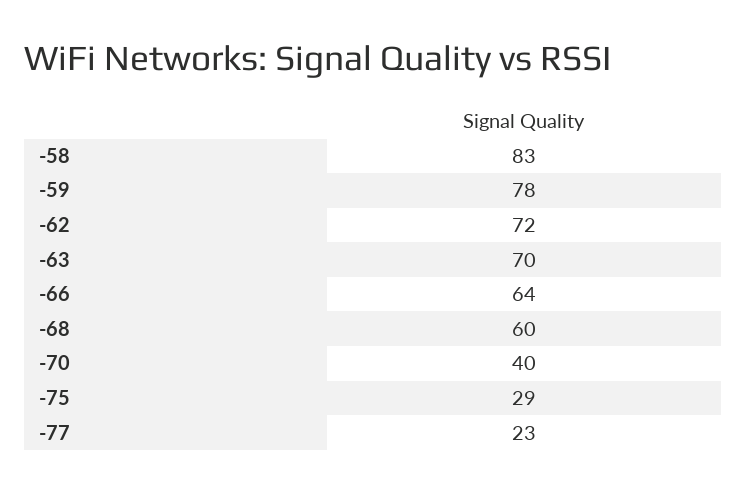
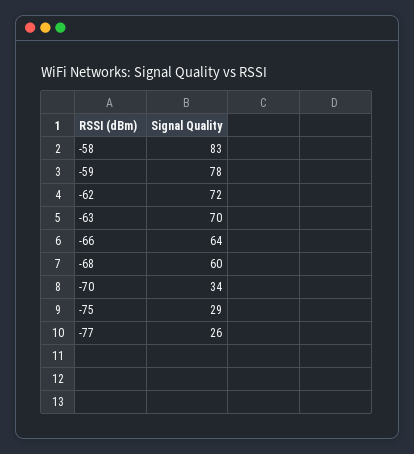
  {
    "-58": 83,
    "-59": 78,
    "-62": 72,
    "-63": 70,
    "-66": 64,
    "-68": 60,
-   "-70": 40,
+   "-70": 34,
    "-75": 29,
-   "-77": 23
+   "-77": 26
  }

